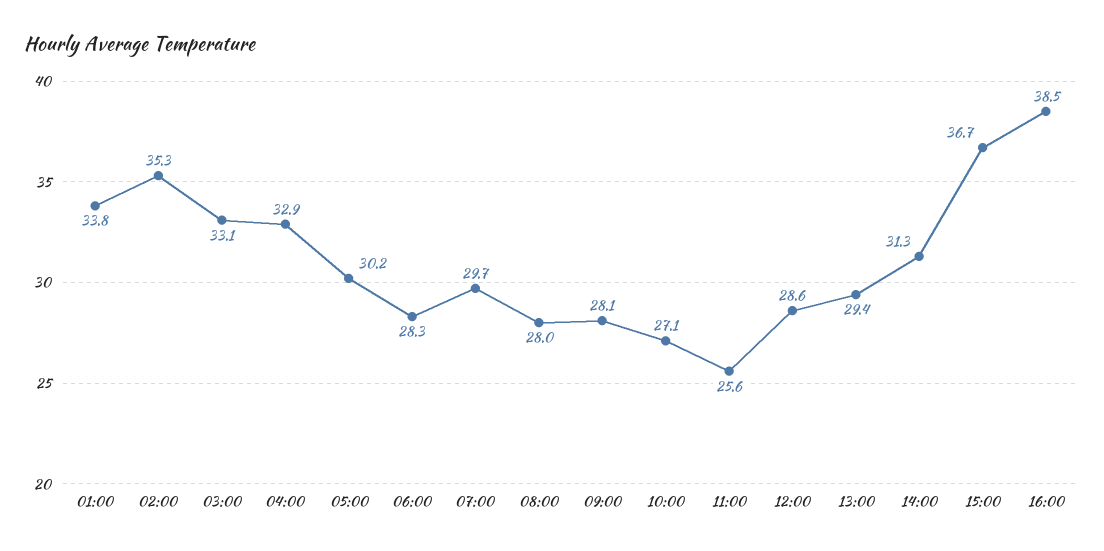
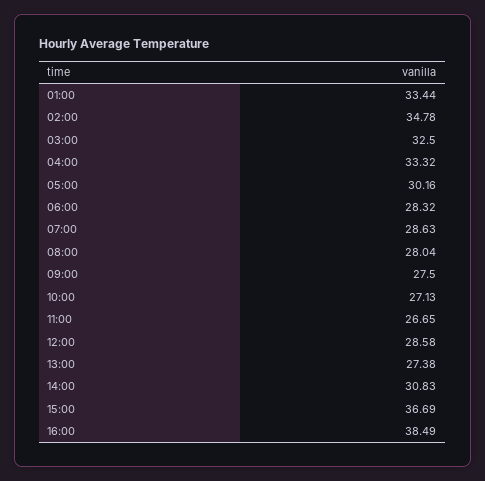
  {
-   "01:00": 33.8,
+   "01:00": 33.44,
-   "02:00": 35.3,
+   "02:00": 34.78,
-   "03:00": 33.1,
+   "03:00": 32.5,
-   "04:00": 32.9,
+   "04:00": 33.32,
    "05:00": 30.16,
    "06:00": 28.32,
-   "07:00": 29.7,
+   "07:00": 28.63,
    "08:00": 28.04,
-   "09:00": 28.1,
+   "09:00": 27.5,
    "10:00": 27.13,
-   "11:00": 25.6,
+   "11:00": 26.65,
    "12:00": 28.58,
-   "13:00": 29.4,
+   "13:00": 27.38,
-   "14:00": 31.3,
+   "14:00": 30.83,
    "15:00": 36.69,
    "16:00": 38.49
  }

